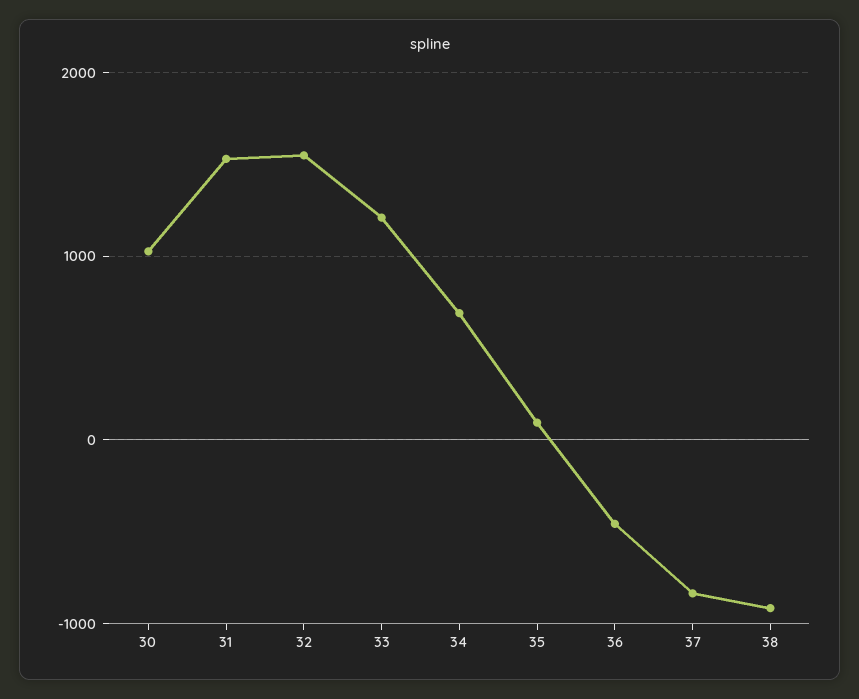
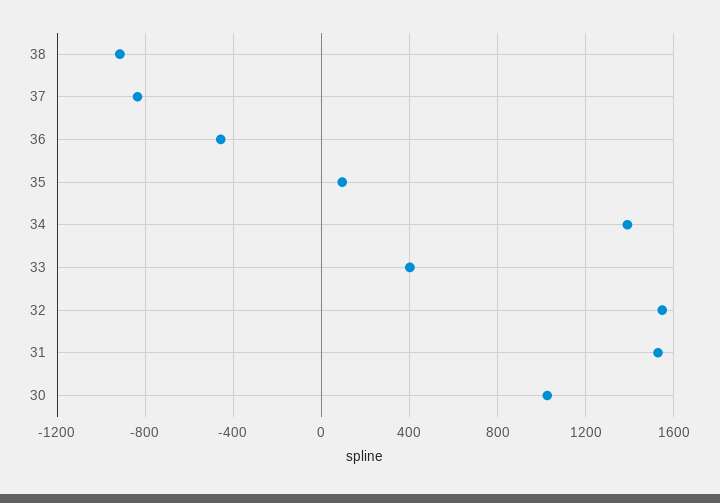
  {
    "30": 1050,
    "31": 1550,
    "32": 1550,
-   "33": 1200,
+   "33": 400,
-   "34": 700,
+   "34": 1400,
    "35": 100,
    "36": -450,
    "37": -850,
    "38": -900
  }

